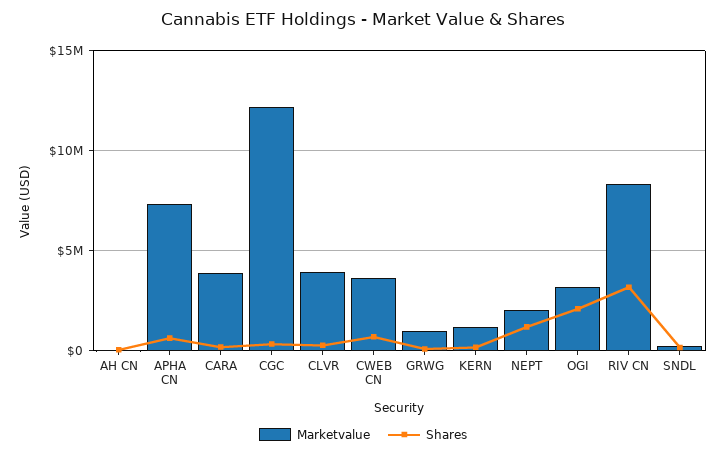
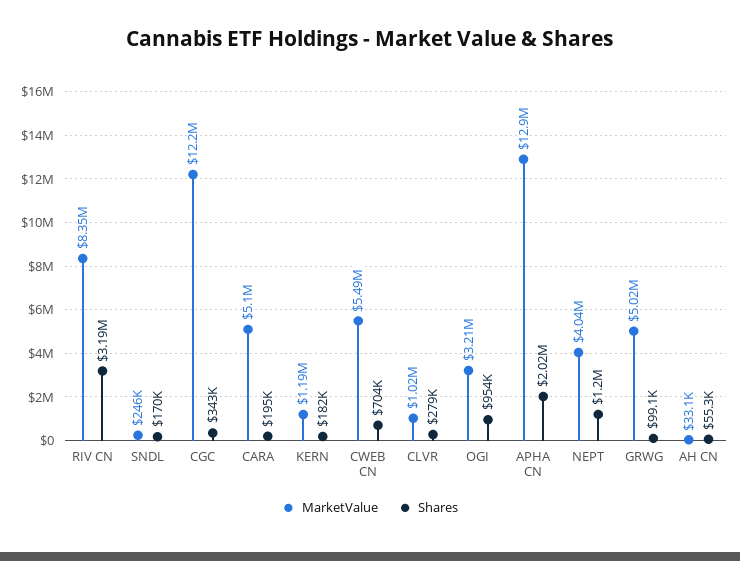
  {
    "Marketvalue": {
      "AH CN": 33100,
-     "APHA CN": 7500000,
+     "APHA CN": 12900000,
-     "CARA": 4000000,
+     "CARA": 5100000,
      "CGC": 12200000,
-     "CLVR": 4000000,
+     "CLVR": 1020000,
-     "CWEB CN": 3500000,
+     "CWEB CN": 5490000,
-     "GRWG": 1000000,
+     "GRWG": 5020000,
      "KERN": 1190000,
-     "NEPT": 2000000,
+     "NEPT": 4040000,
      "OGI": 3210000,
      "RIV CN": 8350000,
      "SNDL": 246000
    },
    "Shares": {
      "AH CN": 55300,
-     "APHA CN": 500000,
+     "APHA CN": 2020000,
      "CARA": 195000,
      "CGC": 343000,
      "CLVR": 279000,
      "CWEB CN": 704000,
      "GRWG": 99100,
      "KERN": 182000,
      "NEPT": 1200000,
-     "OGI": 2000000,
+     "OGI": 954000,
      "RIV CN": 3190000,
      "SNDL": 170000
    }
  }

